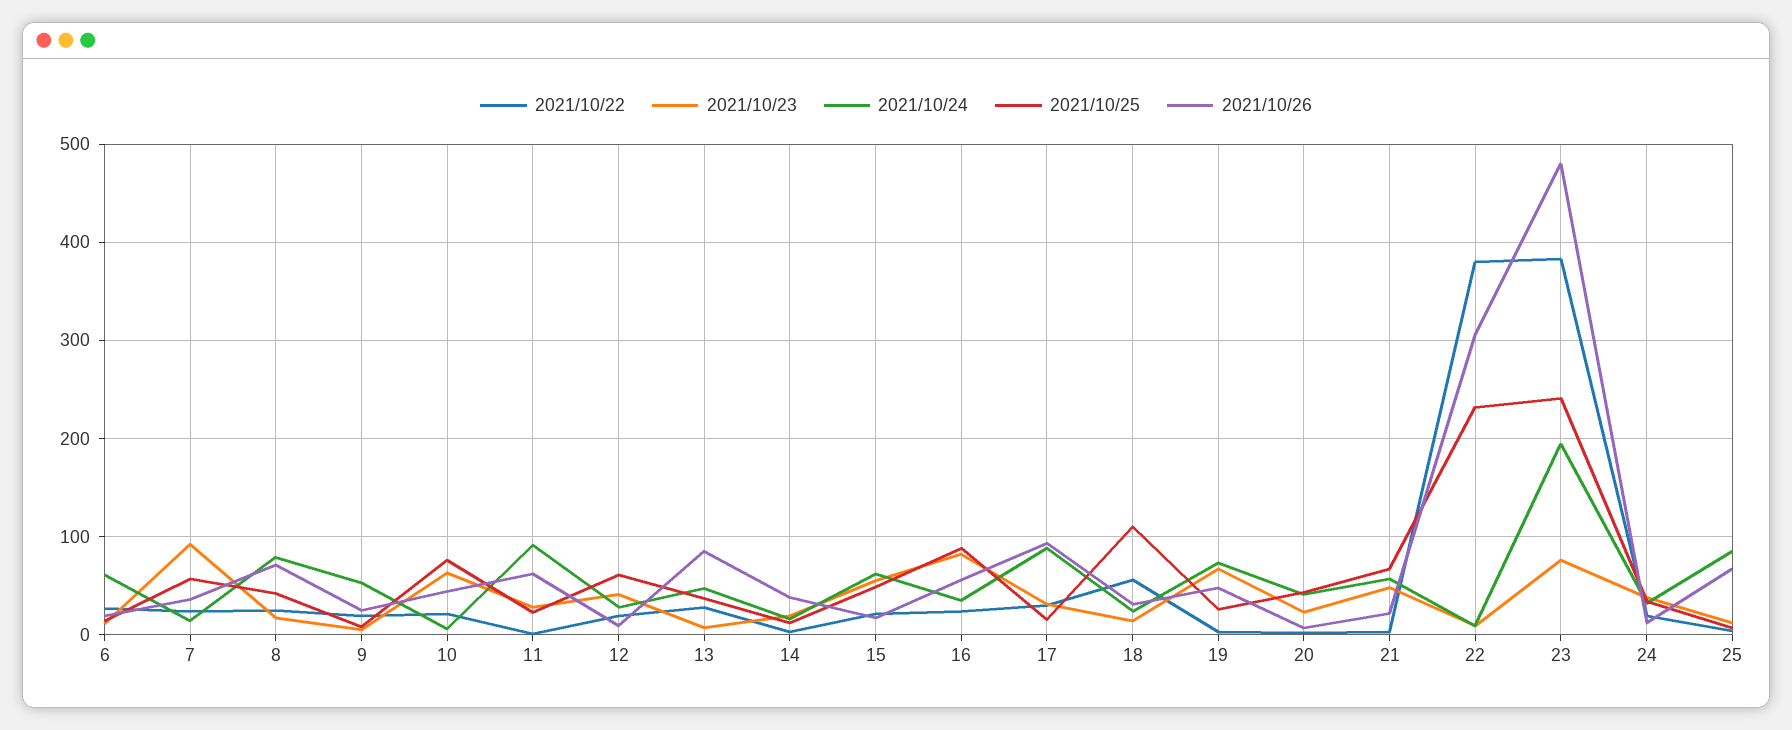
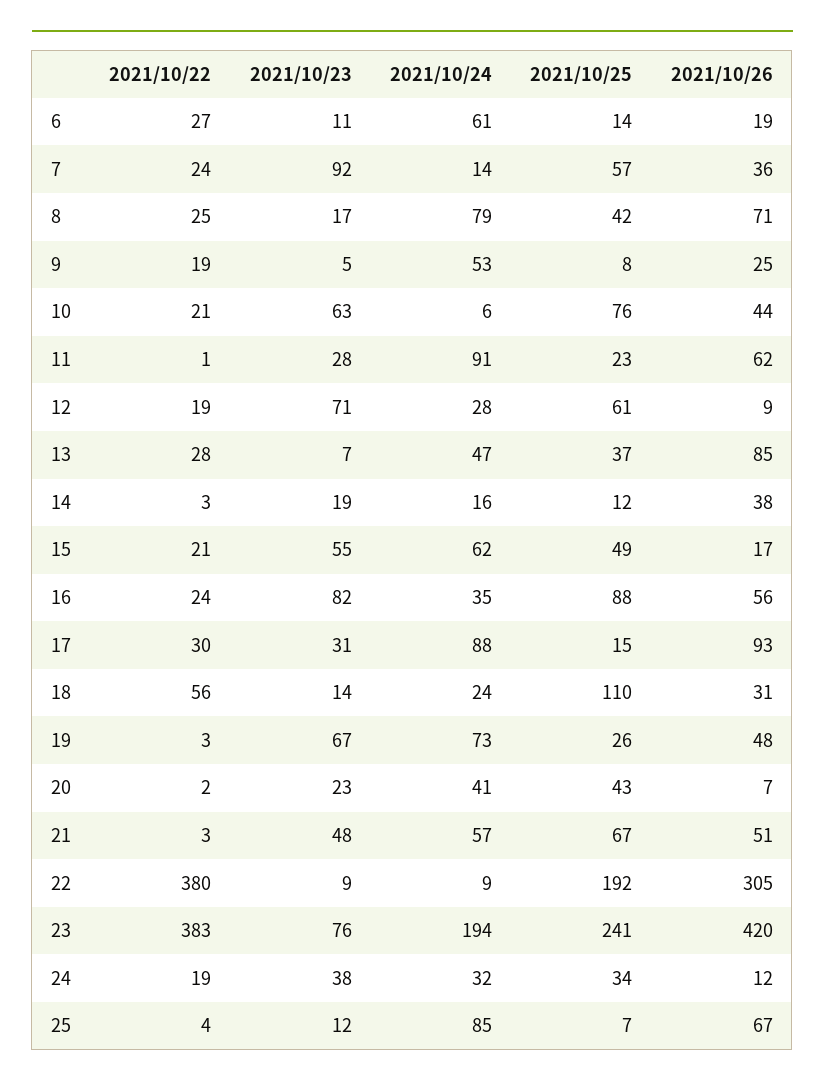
  {
    "2021/10/22": {
      "6": 27,
      "7": 24,
      "8": 25,
      "9": 19,
      "10": 21,
      "11": 1,
      "12": 19,
      "13": 28,
      "14": 3,
      "15": 21,
      "16": 24,
      "17": 30,
      "18": 56,
      "19": 3,
      "20": 2,
      "21": 3,
      "22": 380,
      "23": 383,
      "24": 19,
      "25": 4
    },
    "2021/10/23": {
      "6": 11,
      "7": 92,
      "8": 17,
      "9": 5,
      "10": 63,
      "11": 28,
-     "12": 40,
+     "12": 71,
      "13": 7,
      "14": 19,
      "15": 55,
      "16": 82,
      "17": 31,
      "18": 14,
      "19": 67,
      "20": 23,
      "21": 48,
      "22": 9,
      "23": 76,
      "24": 38,
      "25": 12
    },
    "2021/10/24": {
      "6": 61,
      "7": 14,
      "8": 79,
      "9": 53,
      "10": 6,
      "11": 91,
      "12": 28,
      "13": 47,
      "14": 16,
      "15": 62,
      "16": 35,
      "17": 88,
      "18": 24,
      "19": 73,
      "20": 41,
      "21": 57,
      "22": 9,
      "23": 194,
      "24": 32,
      "25": 85
    },
    "2021/10/25": {
      "6": 14,
      "7": 57,
      "8": 42,
      "9": 8,
      "10": 76,
      "11": 23,
      "12": 61,
      "13": 37,
      "14": 12,
      "15": 49,
      "16": 88,
      "17": 15,
      "18": 110,
      "19": 26,
      "20": 43,
      "21": 67,
-     "22": 230,
+     "22": 192,
      "23": 241,
      "24": 34,
      "25": 7
    },
    "2021/10/26": {
      "6": 19,
      "7": 36,
      "8": 71,
      "9": 25,
      "10": 44,
      "11": 62,
      "12": 9,
      "13": 85,
      "14": 38,
      "15": 17,
      "16": 56,
      "17": 93,
      "18": 31,
      "19": 48,
      "20": 7,
-     "21": 20,
+     "21": 51,
      "22": 305,
-     "23": 480,
+     "23": 420,
      "24": 12,
      "25": 67
    }
  }

